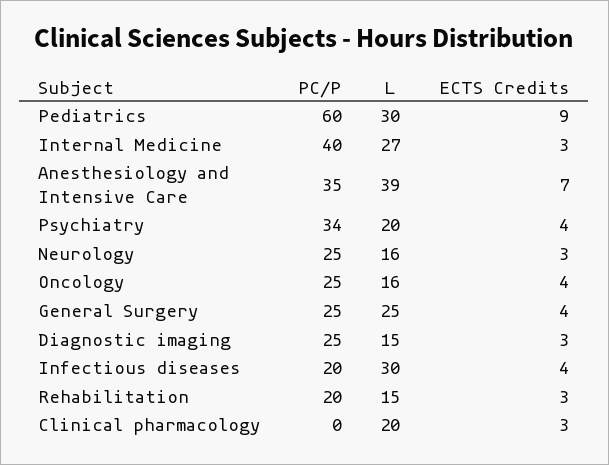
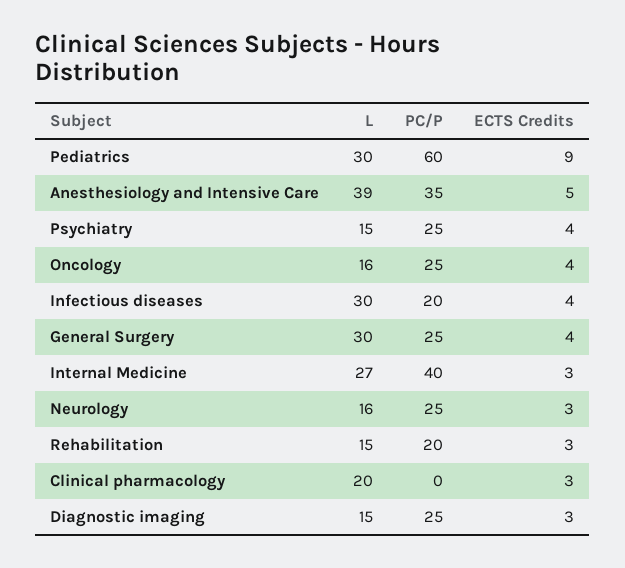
  {
    "PC/P": {
      "Pediatrics": 60,
      "Internal Medicine": 40,
      "Anesthesiology and Intensive Care": 35,
-     "Psychiatry": 34,
+     "Psychiatry": 25,
      "Neurology": 25,
      "Oncology": 25,
      "General Surgery": 25,
      "Diagnostic imaging": 25,
      "Infectious diseases": 20,
      "Rehabilitation": 20,
      "Clinical pharmacology": 0
    },
    "L": {
      "Pediatrics": 30,
      "Internal Medicine": 27,
      "Anesthesiology and Intensive Care": 39,
-     "Psychiatry": 20,
+     "Psychiatry": 15,
      "Neurology": 16,
      "Oncology": 16,
-     "General Surgery": 25,
+     "General Surgery": 30,
      "Diagnostic imaging": 15,
      "Infectious diseases": 30,
      "Rehabilitation": 15,
      "Clinical pharmacology": 20
    },
    "ECTS Credits": {
      "Pediatrics": 9,
      "Internal Medicine": 3,
-     "Anesthesiology and Intensive Care": 7,
+     "Anesthesiology and Intensive Care": 5,
      "Psychiatry": 4,
      "Neurology": 3,
      "Oncology": 4,
      "General Surgery": 4,
      "Diagnostic imaging": 3,
      "Infectious diseases": 4,
      "Rehabilitation": 3,
      "Clinical pharmacology": 3
    }
  }

